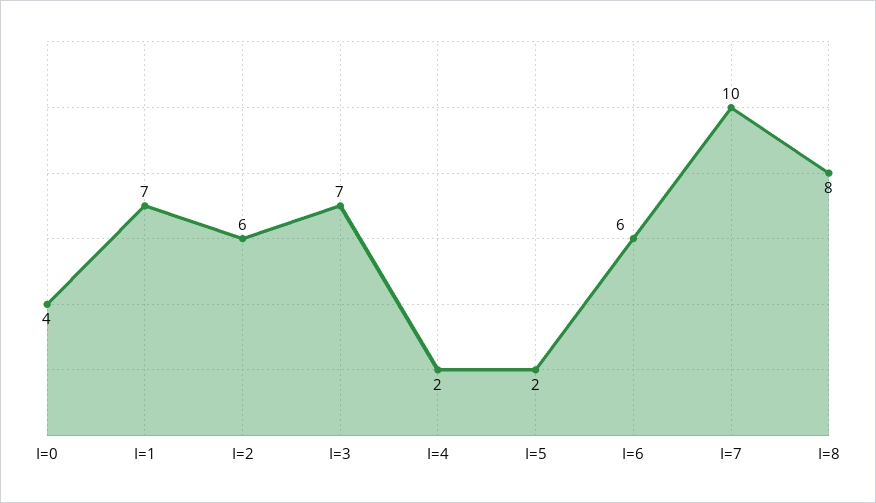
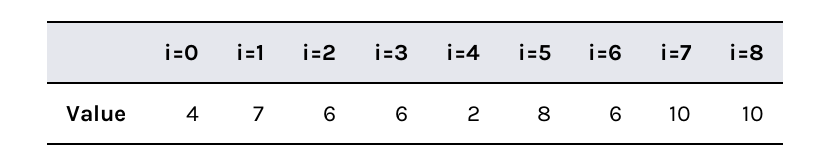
  {
    "I=0": 4,
    "I=1": 7,
    "I=2": 6,
-   "I=3": 7,
+   "I=3": 6,
    "I=4": 2,
-   "I=5": 2,
+   "I=5": 8,
    "I=6": 6,
    "I=7": 10,
-   "I=8": 8
+   "I=8": 10
  }

